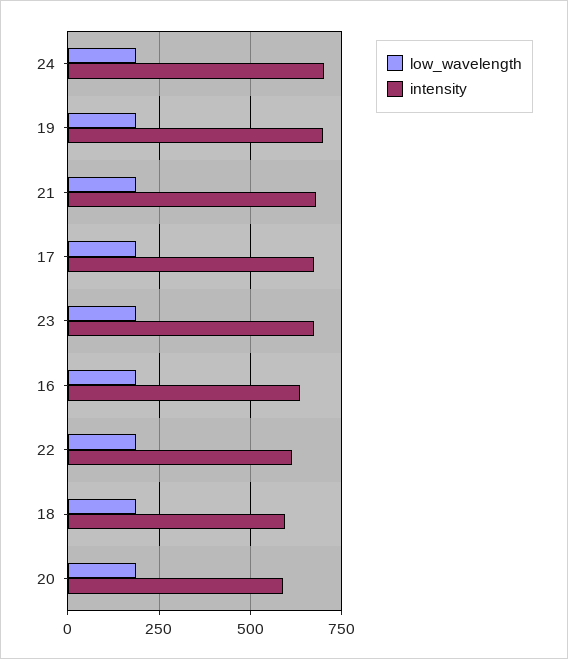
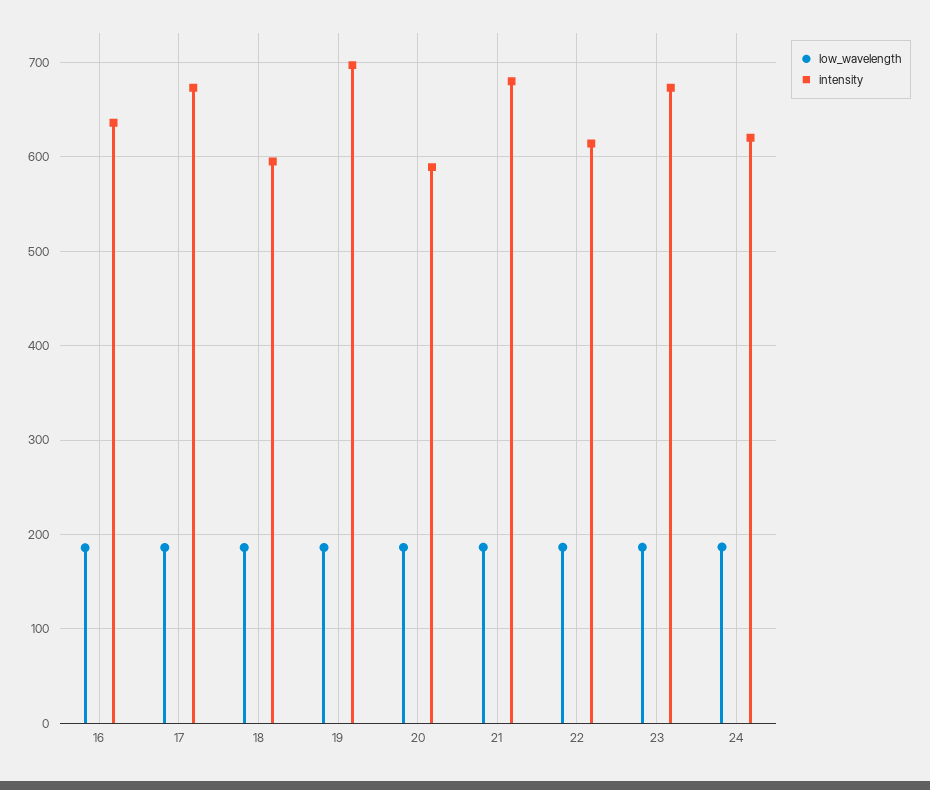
  {
    "low_wavelength": {
      "24": 190,
      "19": 190,
      "21": 190,
      "17": 190,
      "23": 190,
      "16": 190,
      "22": 190,
      "18": 190,
      "20": 190
    },
    "intensity": {
-     "24": 700,
+     "24": 620,
      "19": 700,
      "21": 680,
      "17": 670,
      "23": 670,
      "16": 640,
      "22": 610,
      "18": 600,
      "20": 590
    }
  }

